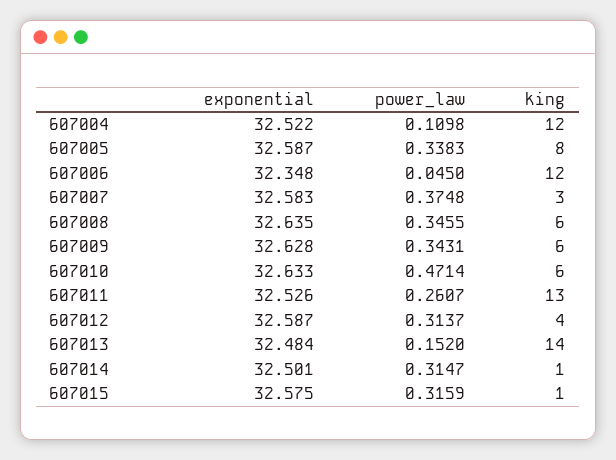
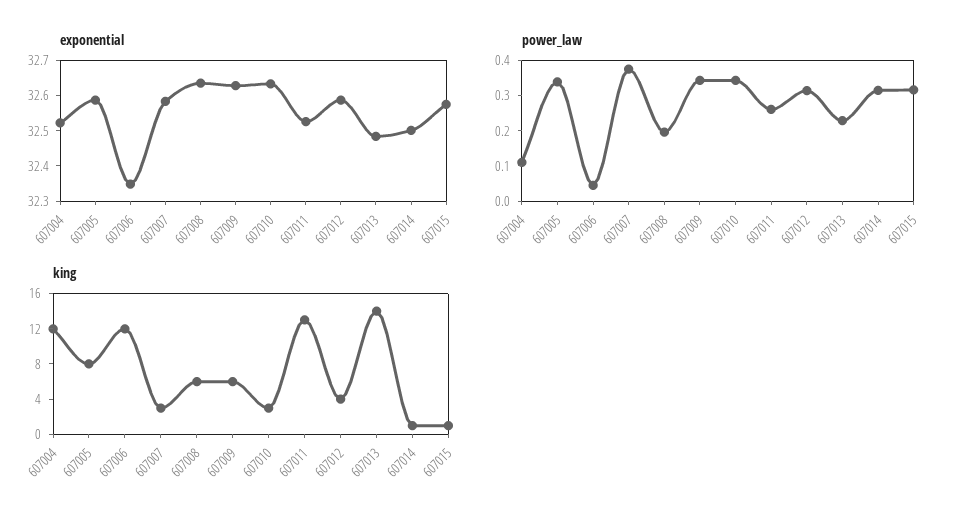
  {
    "exponential": {
      "607004": 32.522,
      "607005": 32.587,
      "607006": 32.348,
      "607007": 32.583,
      "607008": 32.635,
      "607009": 32.628,
      "607010": 32.633,
      "607011": 32.526,
      "607012": 32.587,
      "607013": 32.484,
      "607014": 32.501,
      "607015": 32.575
    },
    "power_law": {
      "607004": 0.1098,
      "607005": 0.3383,
      "607006": 0.045,
      "607007": 0.3748,
-     "607008": 0.3455,
+     "607008": 0.2,
      "607009": 0.3431,
-     "607010": 0.4714,
+     "607010": 0.35,
      "607011": 0.2607,
      "607012": 0.3137,
-     "607013": 0.152,
+     "607013": 0.225,
      "607014": 0.3147,
      "607015": 0.3159
    },
    "king": {
      "607004": 12,
      "607005": 8,
      "607006": 12,
      "607007": 3,
      "607008": 6,
      "607009": 6,
-     "607010": 6,
+     "607010": 3,
      "607011": 13,
      "607012": 4,
      "607013": 14,
      "607014": 1,
      "607015": 1
    }
  }

